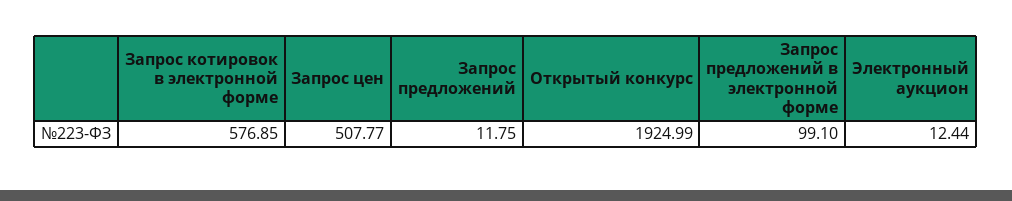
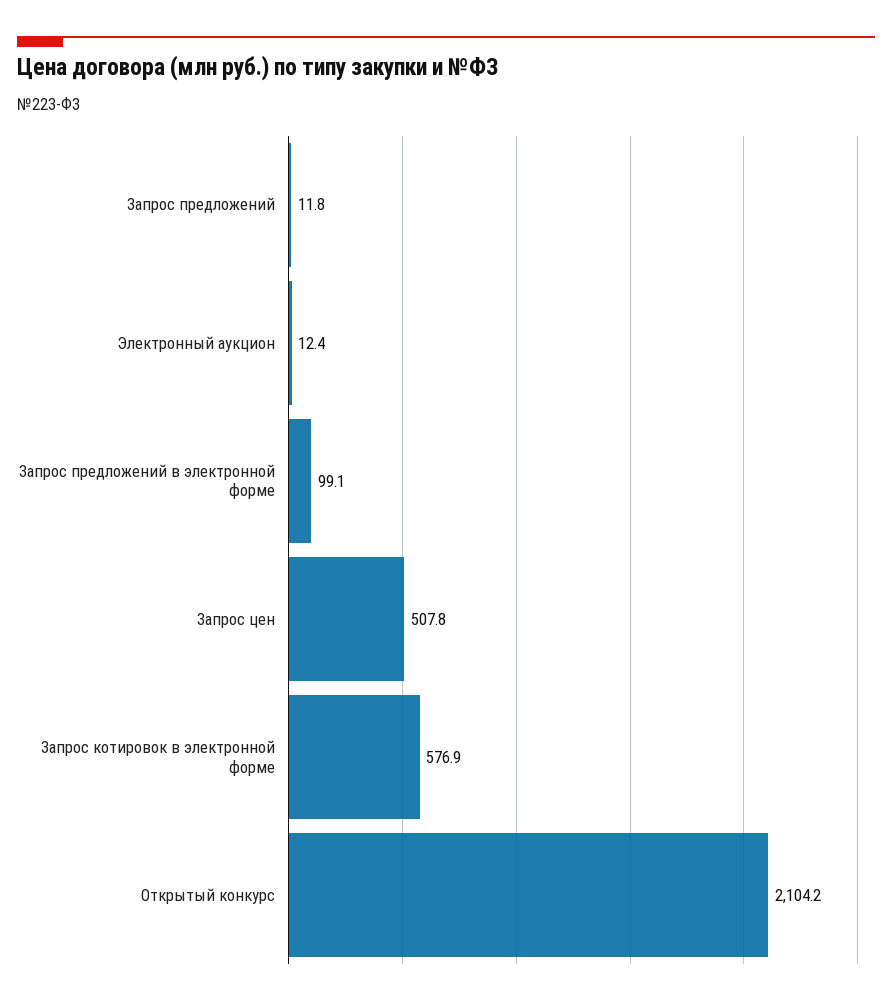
  {
    "Запрос котировок в электронной форме": 576.85,
    "Запрос цен": 507.77,
    "Запрос предложений": 11.75,
-   "Открытый конкурс": 1924.99,
+   "Открытый конкурс": 2104.2,
    "Запрос предложений в электронной форме": 99.1,
    "Электронный аукцион": 12.44
  }

